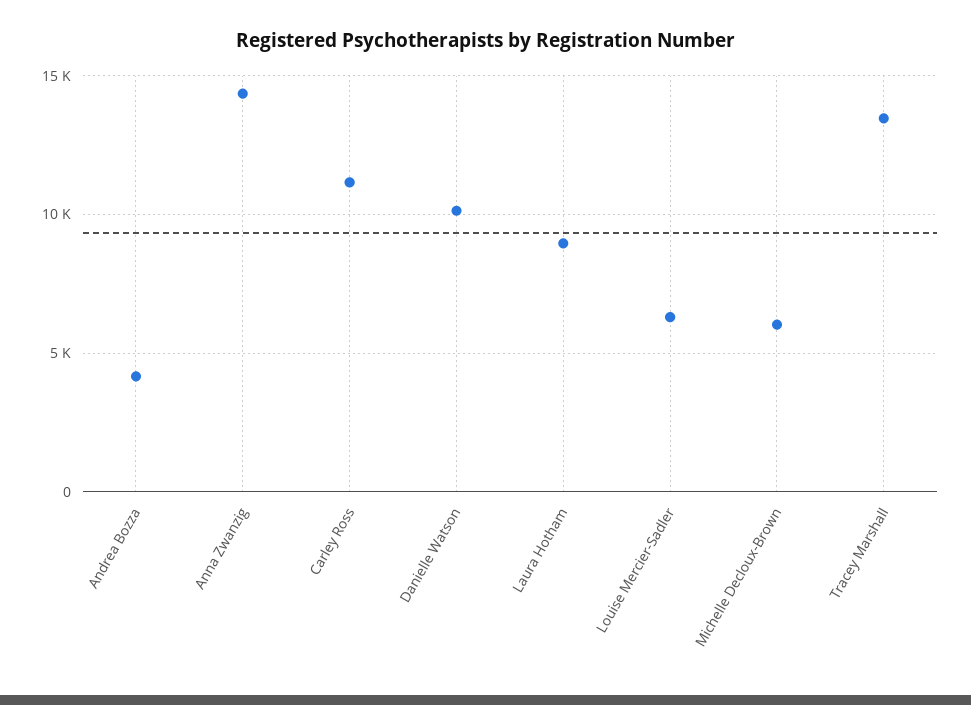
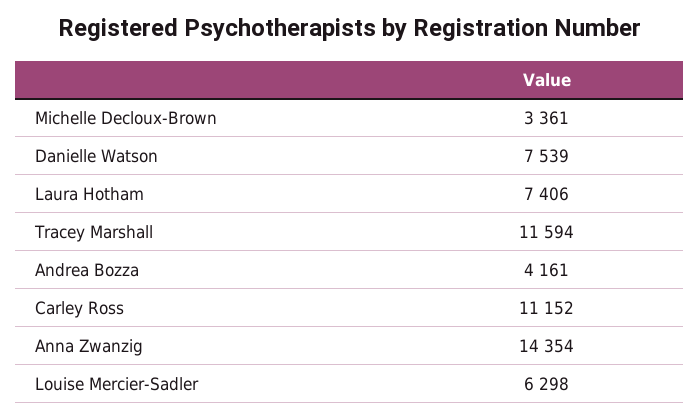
  {
    "Andrea Bozza": 4161,
    "Anna Zwanzig": 14354,
    "Carley Ross": 11152,
-   "Danielle Watson": 10000,
+   "Danielle Watson": 7539,
-   "Laura Hotham": 9000,
+   "Laura Hotham": 7406,
    "Louise Mercier-Sadler": 6298,
-   "Michelle Decloux-Brown": 6000,
+   "Michelle Decloux-Brown": 3361,
-   "Tracey Marshall": 13500
+   "Tracey Marshall": 11594
  }

